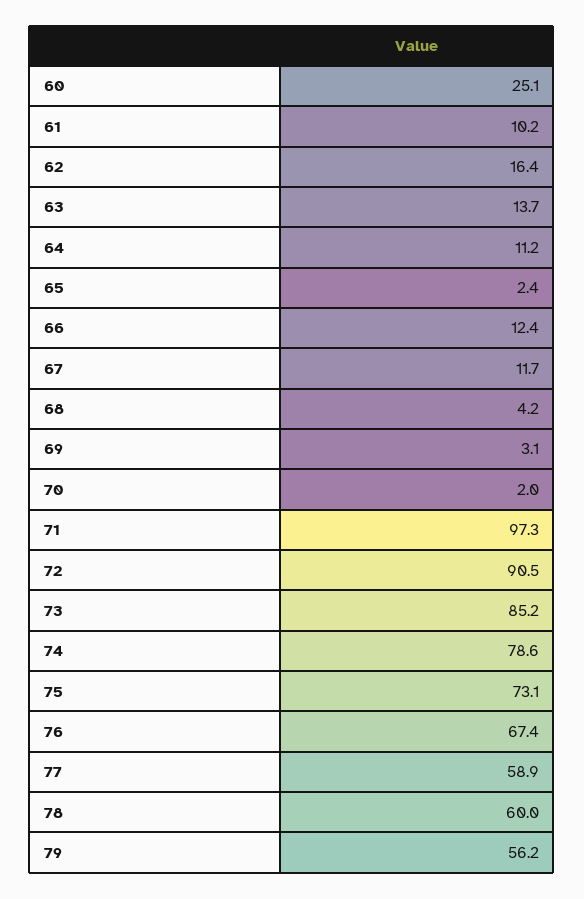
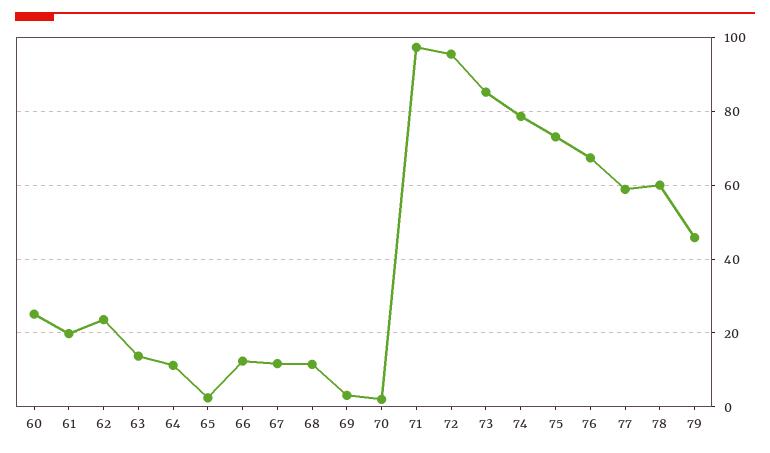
  {
    "60": 25.1,
-   "61": 10.2,
+   "61": 20,
-   "62": 16.4,
+   "62": 24,
    "63": 13.7,
    "64": 11.2,
    "65": 2.4,
    "66": 12.4,
    "67": 11.7,
-   "68": 4.2,
+   "68": 12,
    "69": 3.1,
    "70": 2,
    "71": 97.3,
-   "72": 90.5,
+   "72": 96,
    "73": 85.2,
    "74": 78.6,
    "75": 73.1,
    "76": 67.4,
    "77": 58.9,
    "78": 60,
-   "79": 56.2
+   "79": 46
  }

